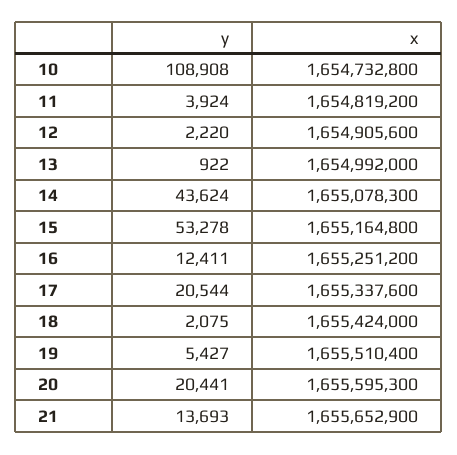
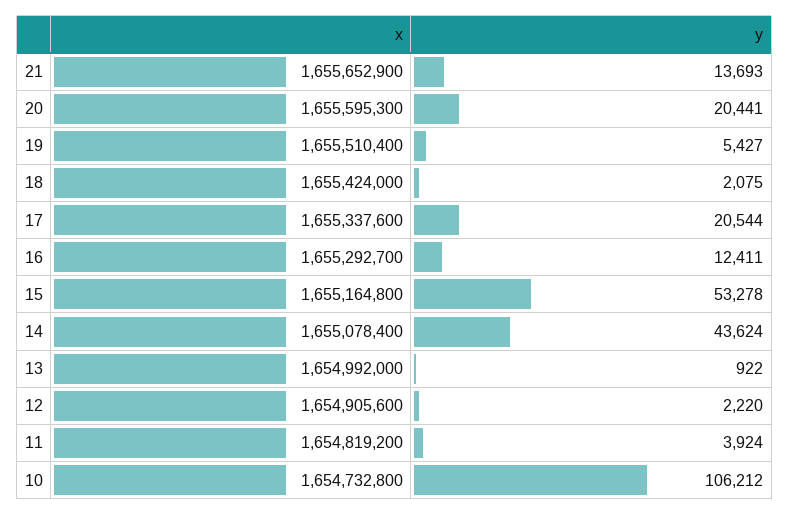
  {
    "y": {
-     "10": 108908,
+     "10": 106212,
      "11": 3924,
      "12": 2220,
      "13": 922,
      "14": 43624,
      "15": 53278,
      "16": 12411,
      "17": 20544,
      "18": 2075,
      "19": 5427,
      "20": 20441,
      "21": 13693
    },
    "x": {
      "10": 1654732800,
      "11": 1654819200,
      "12": 1654905600,
      "13": 1654992000,
-     "14": 1655078300,
+     "14": 1655078400,
      "15": 1655164800,
-     "16": 1655251200,
+     "16": 1655292700,
      "17": 1655337600,
      "18": 1655424000,
      "19": 1655510400,
      "20": 1655595300,
      "21": 1655652900
    }
  }

